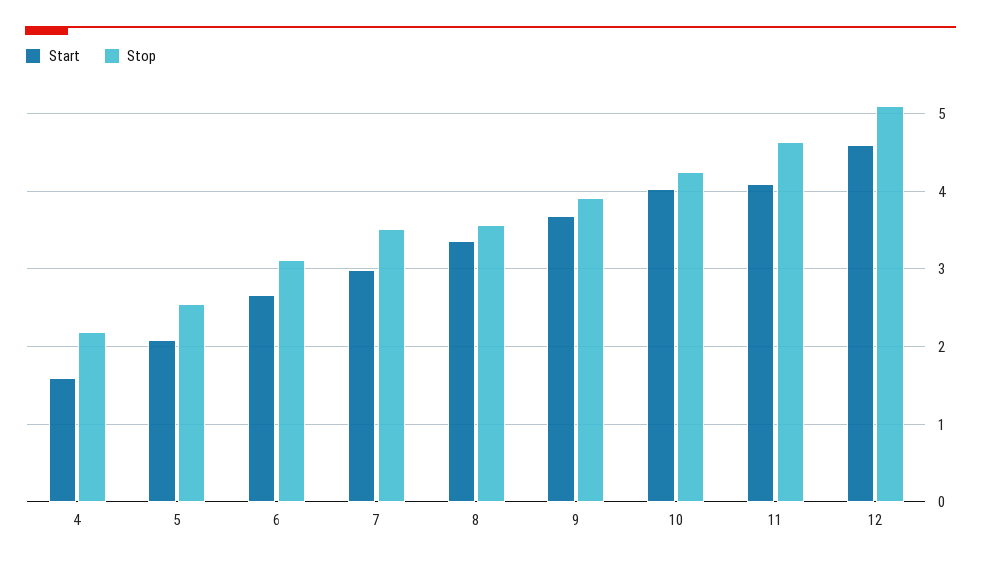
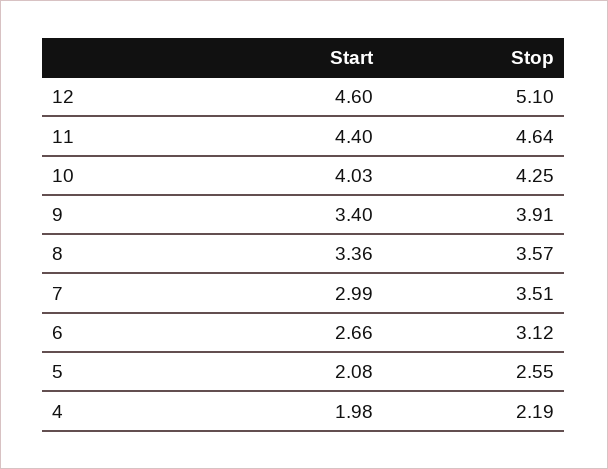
  {
    "Start": {
-     "4": 1.6,
+     "4": 1.98,
      "5": 2.08,
      "6": 2.66,
      "7": 2.99,
      "8": 3.36,
-     "9": 3.7,
+     "9": 3.4,
      "10": 4.03,
-     "11": 4.1,
+     "11": 4.4,
      "12": 4.6
    },
    "Stop": {
      "4": 2.19,
      "5": 2.55,
      "6": 3.12,
      "7": 3.51,
      "8": 3.57,
      "9": 3.91,
      "10": 4.25,
      "11": 4.64,
      "12": 5.1
    }
  }

